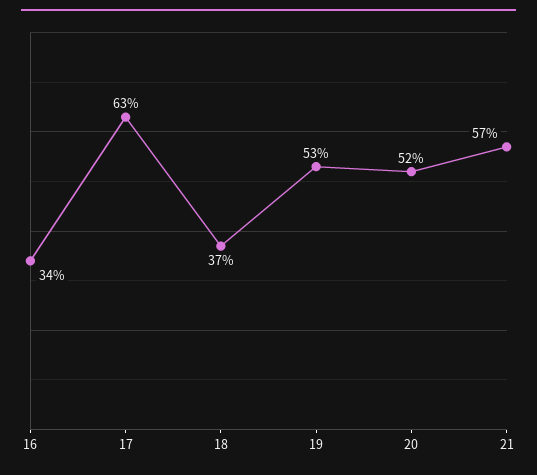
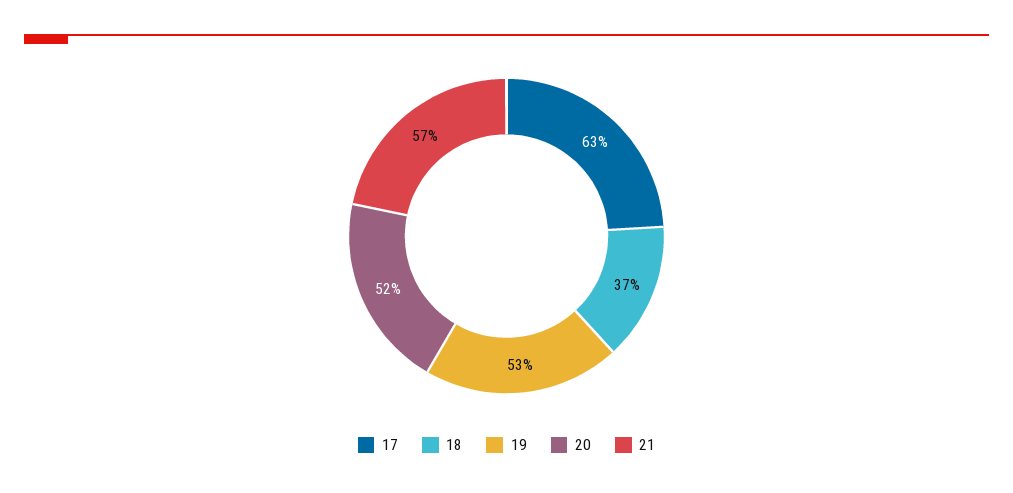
  {
-   "16": 34,
    "17": 63,
    "18": 37,
    "19": 53,
    "20": 52,
    "21": 57
  }

